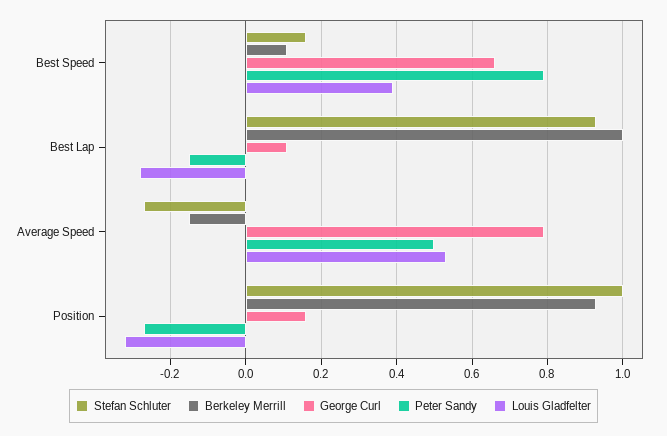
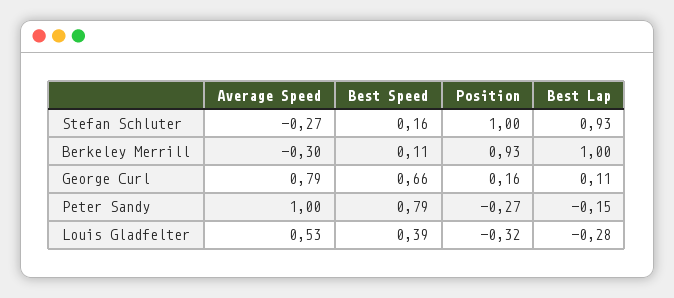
  {
    "Stefan Schluter": {
      "Best Speed": 0.16,
      "Best Lap": 0.93,
      "Average Speed": -0.27,
      "Position": 1
    },
    "Berkeley Merrill": {
      "Best Speed": 0.11,
      "Best Lap": 1,
-     "Average Speed": -0.15,
+     "Average Speed": -0.3,
      "Position": 0.93
    },
    "George Curl": {
      "Best Speed": 0.66,
      "Best Lap": 0.11,
      "Average Speed": 0.79,
      "Position": 0.16
    },
    "Peter Sandy": {
      "Best Speed": 0.79,
      "Best Lap": -0.15,
-     "Average Speed": 0.5,
+     "Average Speed": 1,
      "Position": -0.27
    },
    "Louis Gladfelter": {
      "Best Speed": 0.39,
      "Best Lap": -0.28,
      "Average Speed": 0.53,
      "Position": -0.32
    }
  }

